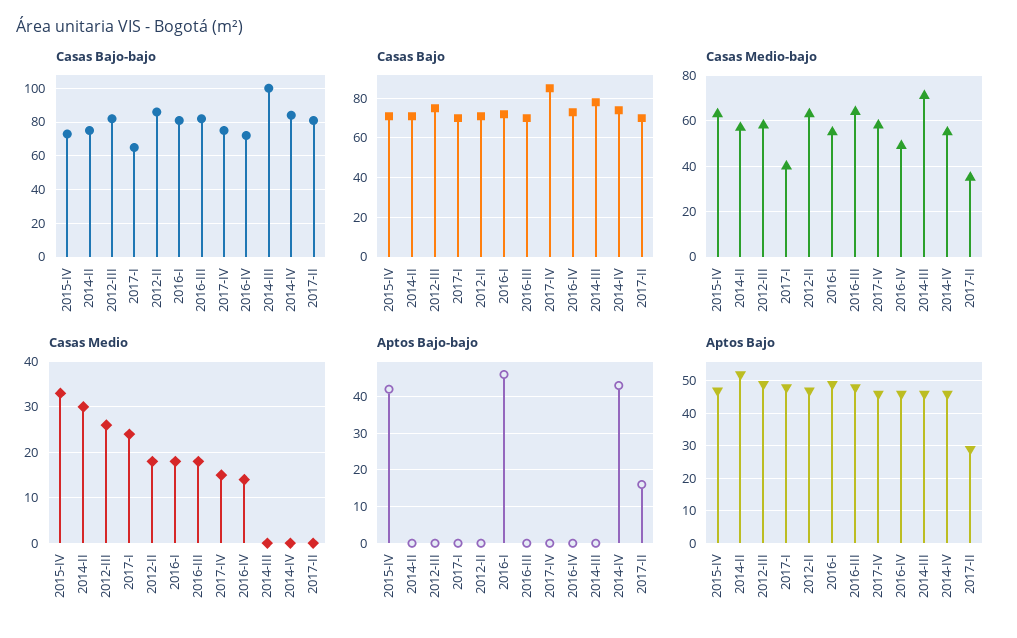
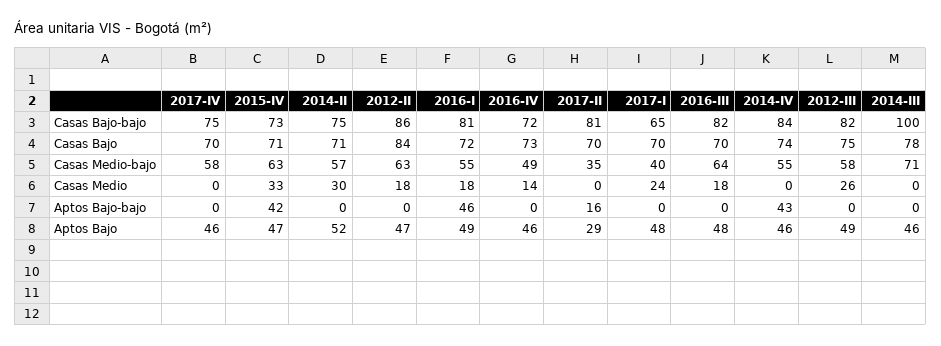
  {
    "Casas Bajo-bajo": {
      "2015-IV": 73,
      "2014-II": 75,
      "2012-III": 82,
      "2017-I": 65,
      "2012-II": 86,
      "2016-I": 81,
      "2016-III": 82,
      "2017-IV": 75,
      "2016-IV": 72,
      "2014-III": 100,
      "2014-IV": 84,
      "2017-II": 81
    },
    "Casas Bajo": {
      "2015-IV": 71,
      "2014-II": 71,
      "2012-III": 75,
      "2017-I": 70,
-     "2012-II": 70,
+     "2012-II": 84,
      "2016-I": 72,
      "2016-III": 70,
-     "2017-IV": 85,
+     "2017-IV": 70,
      "2016-IV": 73,
      "2014-III": 78,
      "2014-IV": 74,
      "2017-II": 70
    },
    "Casas Medio-bajo": {
      "2015-IV": 63,
      "2014-II": 57,
      "2012-III": 58,
      "2017-I": 40,
      "2012-II": 63,
      "2016-I": 55,
      "2016-III": 64,
      "2017-IV": 58,
      "2016-IV": 49,
      "2014-III": 71,
      "2014-IV": 55,
      "2017-II": 35
    },
    "Casas Medio": {
      "2015-IV": 33,
      "2014-II": 30,
      "2012-III": 26,
      "2017-I": 24,
      "2012-II": 18,
      "2016-I": 18,
      "2016-III": 18,
-     "2017-IV": 15,
+     "2017-IV": 0,
      "2016-IV": 14,
      "2014-III": 0,
      "2014-IV": 0,
      "2017-II": 0
    },
    "Aptos Bajo-bajo": {
      "2015-IV": 42,
      "2014-II": 0,
      "2012-III": 0,
      "2017-I": 0,
      "2012-II": 0,
      "2016-I": 46,
      "2016-III": 0,
      "2017-IV": 0,
      "2016-IV": 0,
      "2014-III": 0,
      "2014-IV": 43,
      "2017-II": 16
    },
    "Aptos Bajo": {
      "2015-IV": 47,
      "2014-II": 52,
      "2012-III": 49,
      "2017-I": 48,
      "2012-II": 47,
      "2016-I": 49,
      "2016-III": 48,
      "2017-IV": 46,
      "2016-IV": 46,
      "2014-III": 46,
      "2014-IV": 46,
      "2017-II": 29
    }
  }

